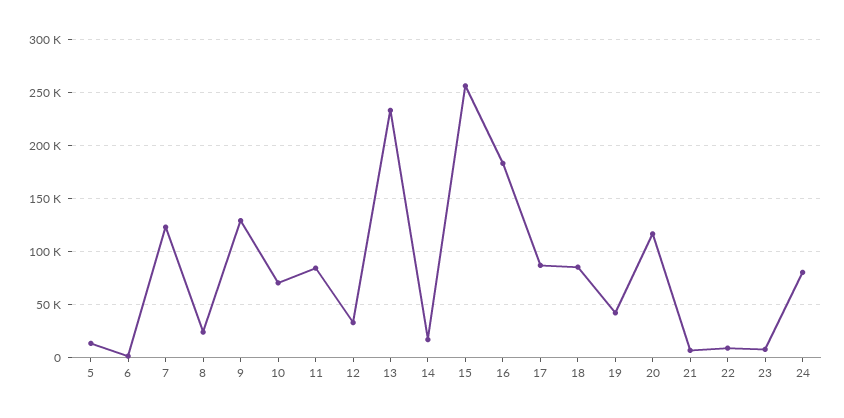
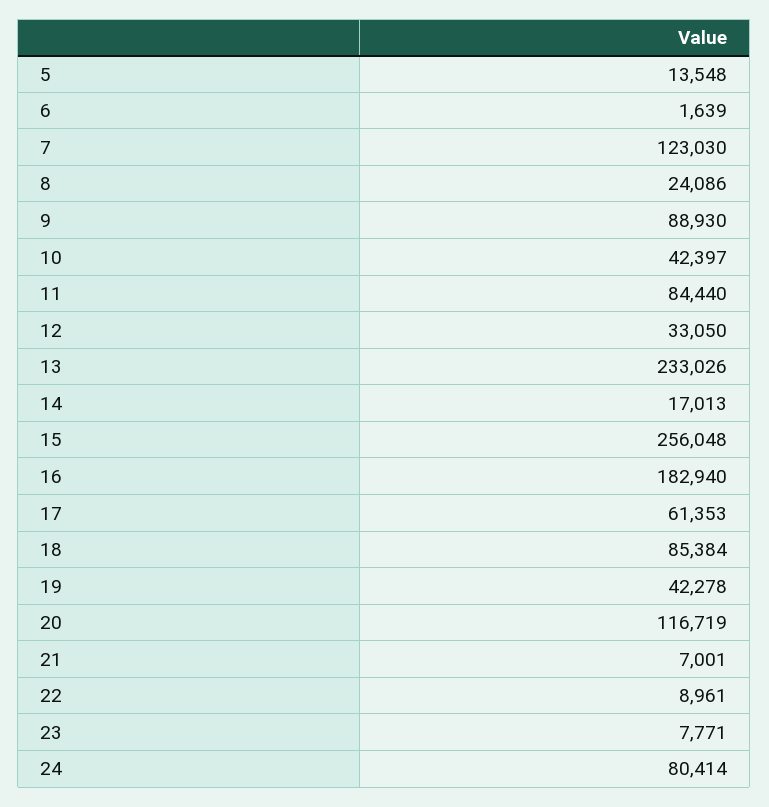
  {
    "5": 13548,
    "6": 1639,
    "7": 123030,
    "8": 24086,
-   "9": 130000,
+   "9": 88930,
-   "10": 70000,
+   "10": 42397,
    "11": 84440,
    "12": 33050,
    "13": 233026,
    "14": 17013,
    "15": 256048,
    "16": 182940,
-   "17": 90000,
+   "17": 61353,
    "18": 85384,
    "19": 42278,
    "20": 116719,
    "21": 7001,
    "22": 8961,
    "23": 7771,
    "24": 80414
  }

